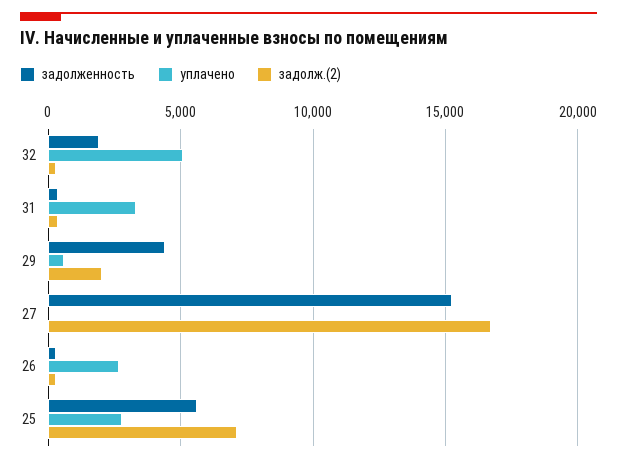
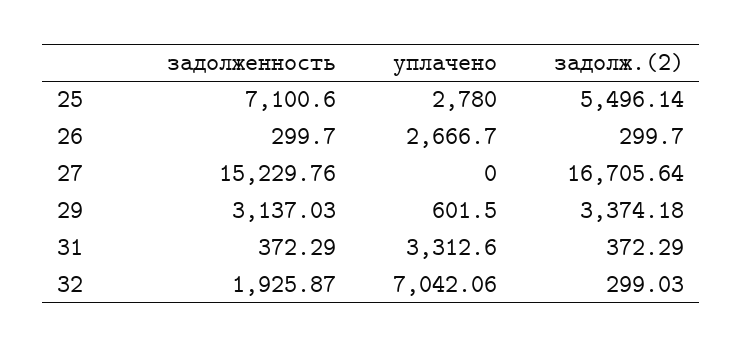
  {
    "задолженность": {
      "32": 1925.87,
      "31": 372.29,
-     "29": 4500,
+     "29": 3137.03,
      "27": 15229.76,
      "26": 299.7,
-     "25": 5500
+     "25": 7100.6
    },
    "уплачено": {
-     "32": 5000,
+     "32": 7042.06,
      "31": 3312.6,
      "29": 601.5,
      "27": 0,
      "26": 2666.7,
      "25": 2780
    },
    "задолж.(2)": {
      "32": 299.03,
      "31": 372.29,
-     "29": 2000,
+     "29": 3374.18,
      "27": 16705.64,
      "26": 299.7,
-     "25": 7000
+     "25": 5496.14
    }
  }

